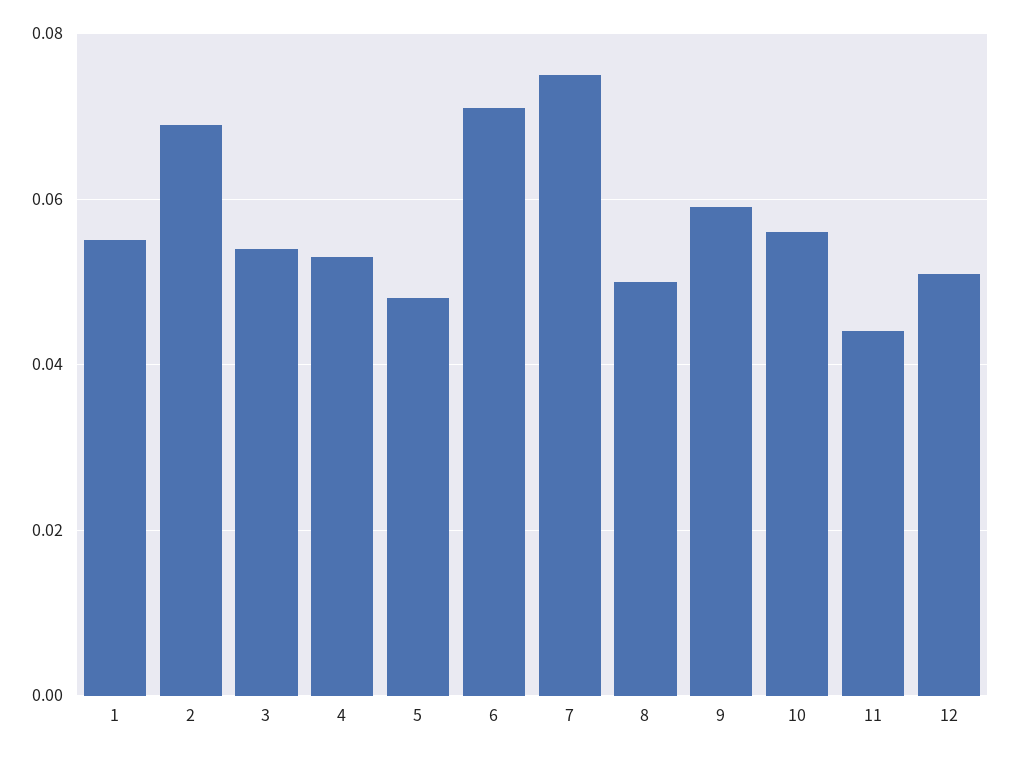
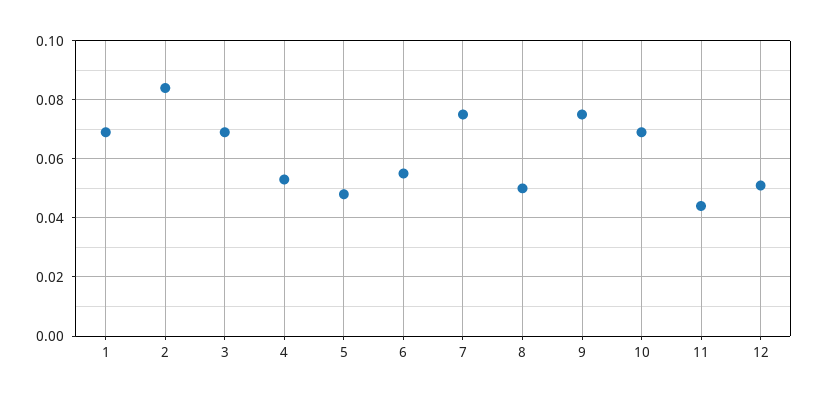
  {
-   "1": 0.055,
+   "1": 0.07,
-   "2": 0.07,
+   "2": 0.085,
-   "3": 0.055,
+   "3": 0.07,
    "4": 0.055,
    "5": 0.05,
-   "6": 0.07,
+   "6": 0.055,
    "7": 0.075,
    "8": 0.05,
-   "9": 0.06,
+   "9": 0.075,
-   "10": 0.055,
+   "10": 0.07,
    "11": 0.045,
    "12": 0.05
  }

